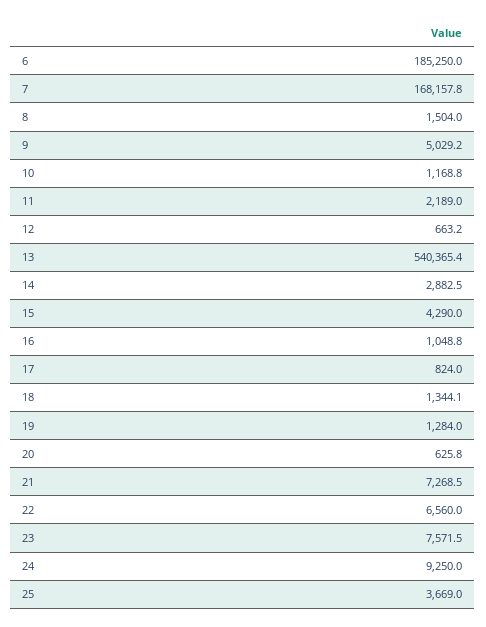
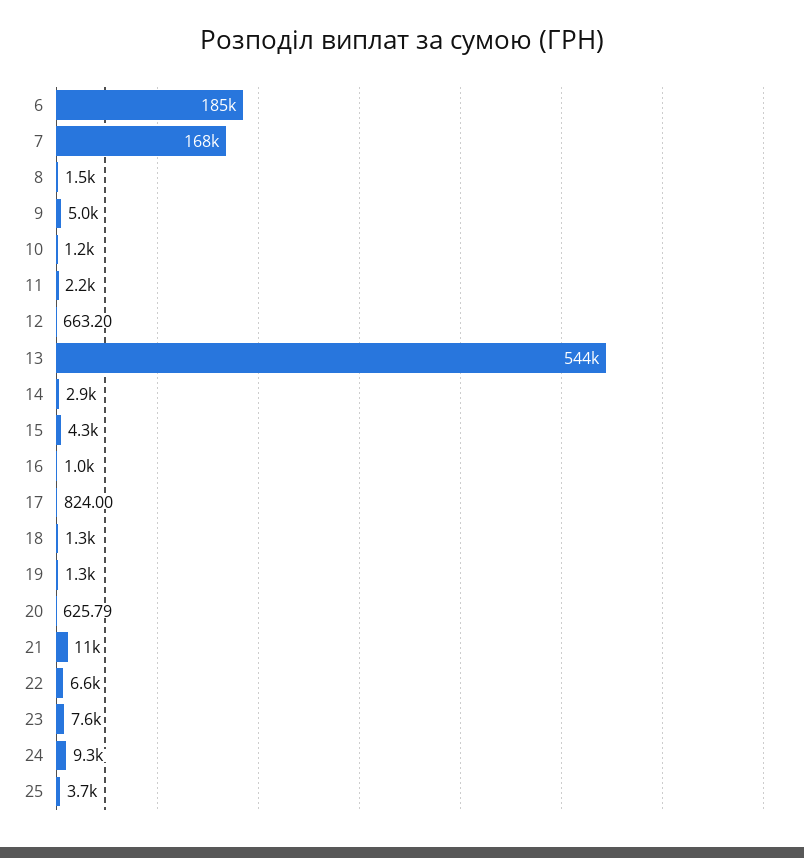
  {
    "6": 185250,
    "7": 168157.8,
    "8": 1504,
    "9": 5029.2,
    "10": 1168.8,
    "11": 2189,
    "12": 663.2,
-   "13": 540365.4,
+   "13": 544000,
    "14": 2882.5,
    "15": 4290,
    "16": 1048.8,
    "17": 824,
    "18": 1344.1,
    "19": 1284,
    "20": 625.79,
-   "21": 7268.5,
+   "21": 11000,
    "22": 6560,
    "23": 7571.5,
    "24": 9250,
    "25": 3669
  }

